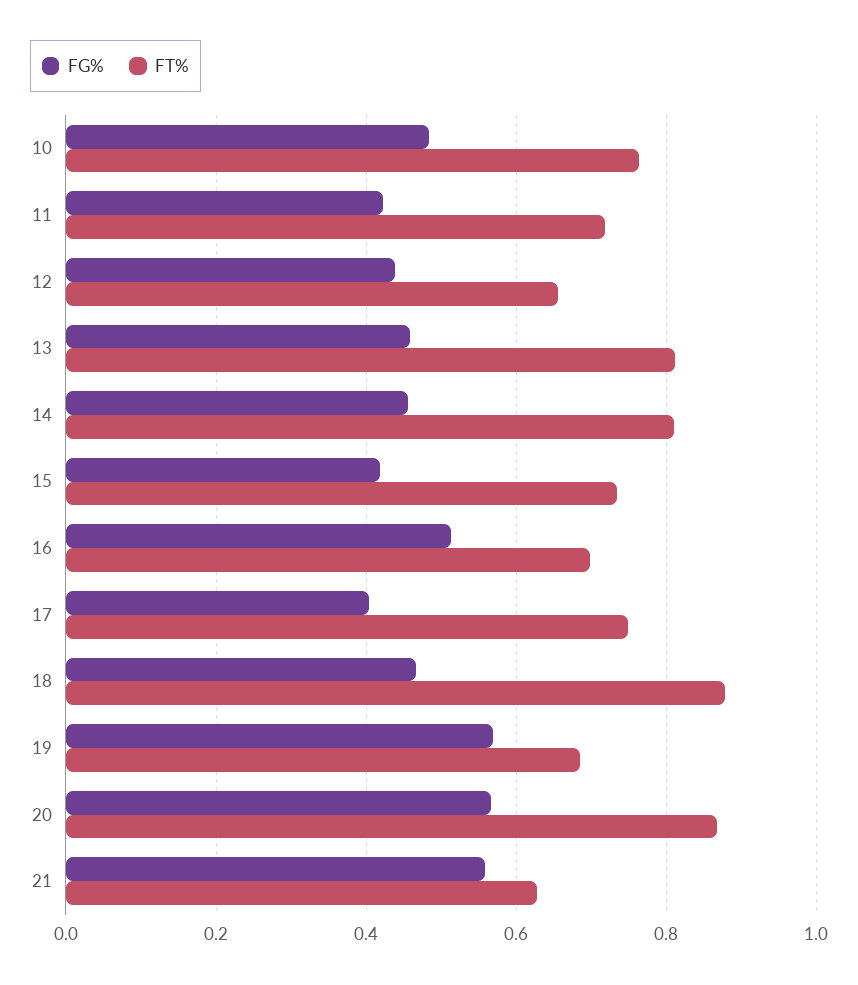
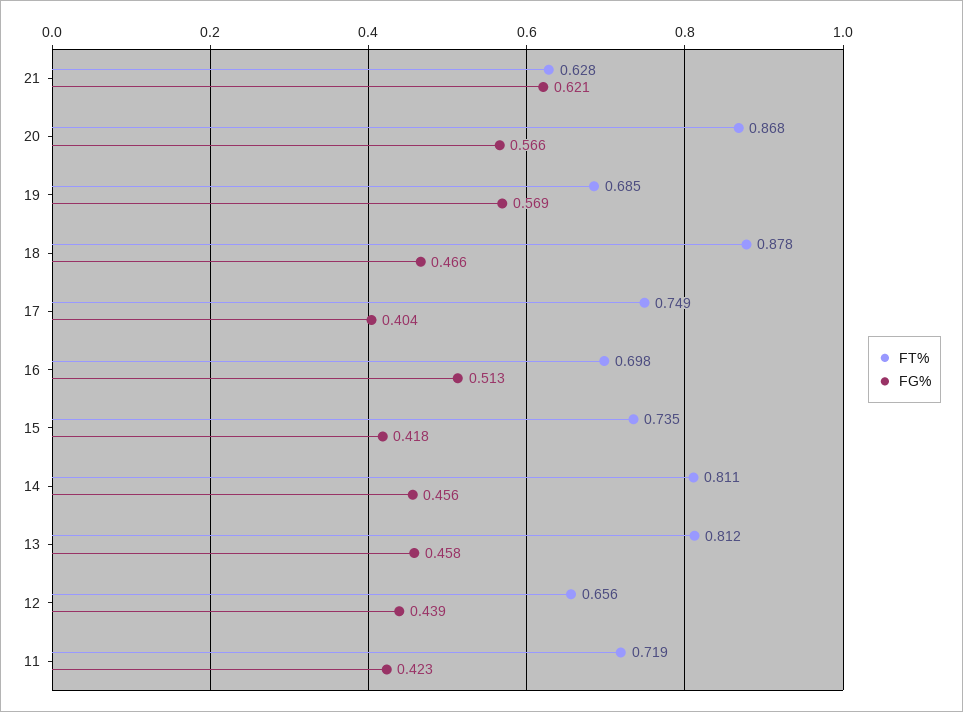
  {
    "FG%": {
-     "10": 0.48,
      "11": 0.423,
      "12": 0.439,
      "13": 0.458,
      "14": 0.456,
      "15": 0.418,
      "16": 0.513,
      "17": 0.404,
      "18": 0.466,
      "19": 0.569,
      "20": 0.566,
-     "21": 0.56
+     "21": 0.621
    },
    "FT%": {
-     "10": 0.76,
      "11": 0.719,
      "12": 0.656,
      "13": 0.812,
      "14": 0.811,
      "15": 0.735,
      "16": 0.698,
      "17": 0.749,
      "18": 0.878,
      "19": 0.685,
      "20": 0.868,
      "21": 0.628
    }
  }

